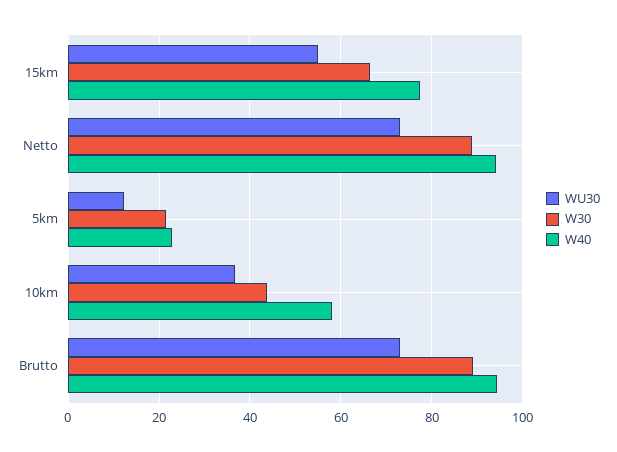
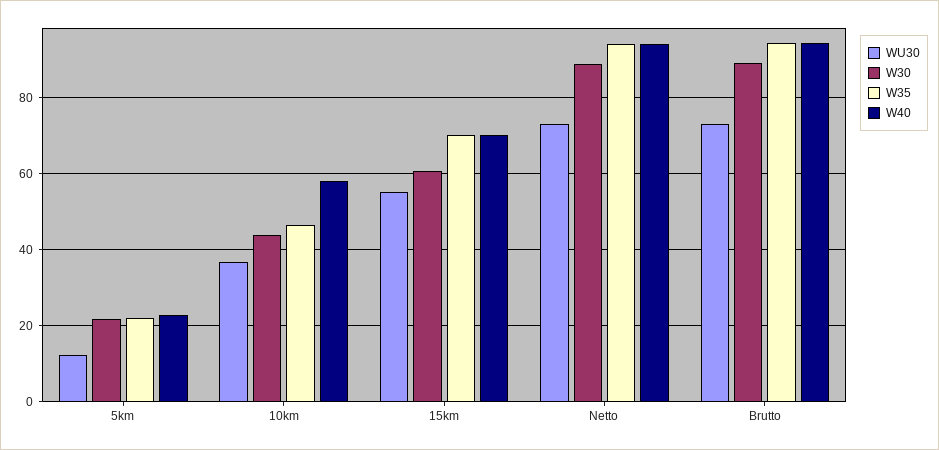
  {
    "WU30": {
      "15km": 56,
      "Netto": 74,
      "5km": 12,
      "10km": 36,
      "Brutto": 74
    },
    "W30": {
-     "15km": 66,
+     "15km": 60,
      "Netto": 88,
      "5km": 22,
      "10km": 44,
      "Brutto": 88
    },
    "W40": {
-     "15km": 78,
+     "15km": 70,
      "Netto": 94,
      "5km": 22,
      "10km": 58,
      "Brutto": 94
-   }
+   },
+   "W35": {
+     "5km": 22,
+     "10km": 46,
+     "15km": 70,
+     "Netto": 94,
+     "Brutto": 94
+   }
  }

